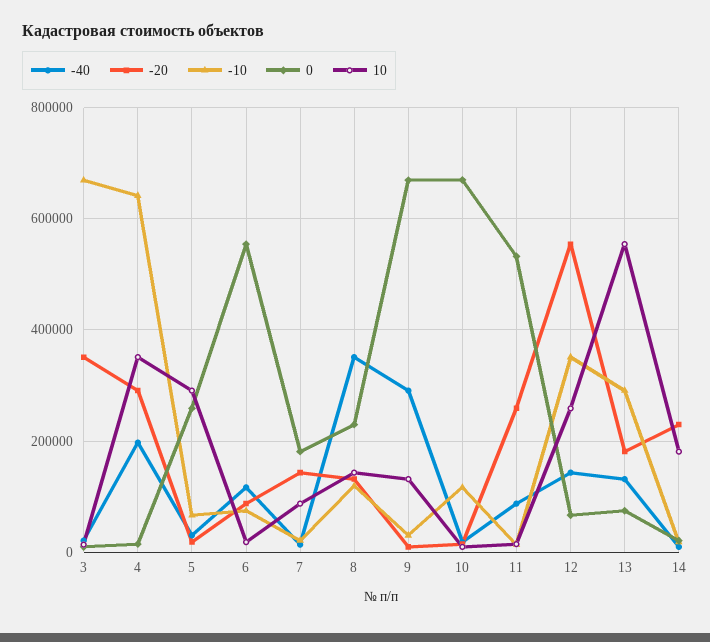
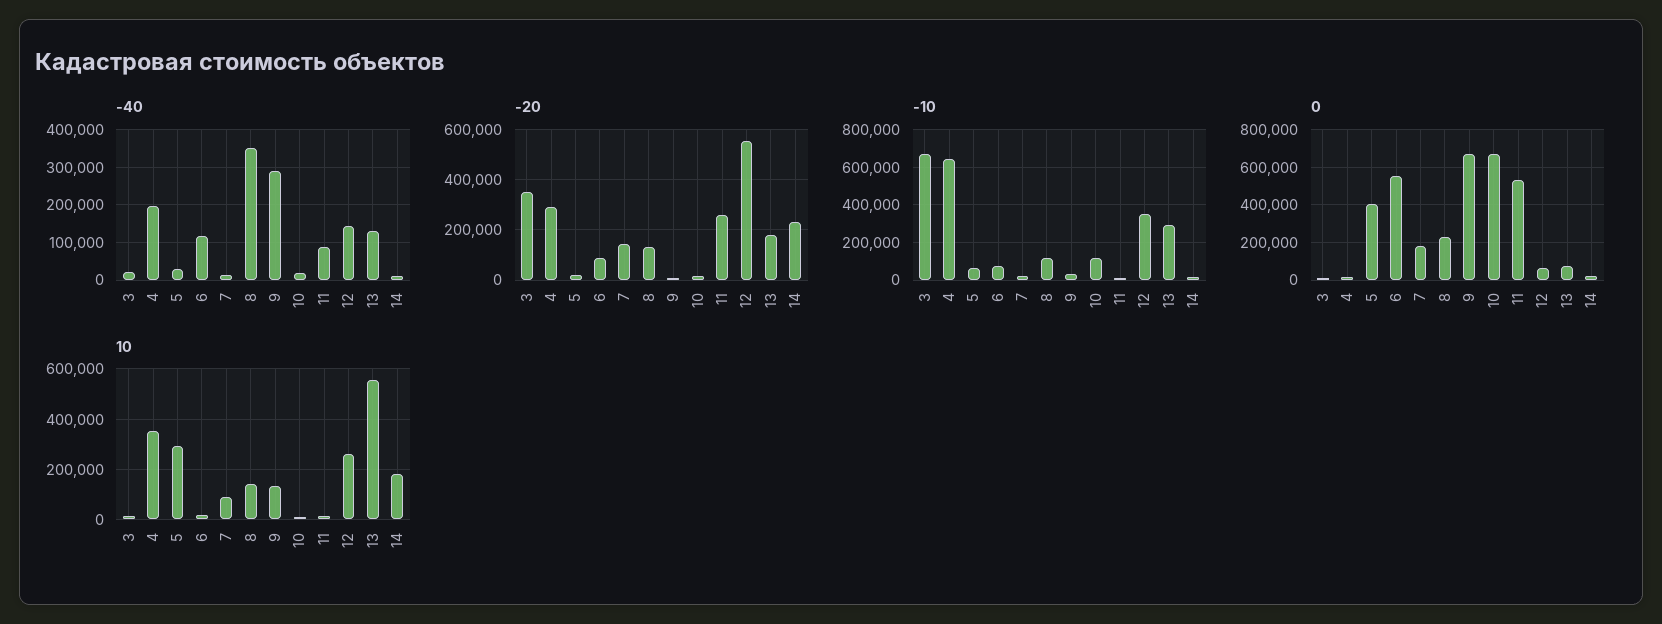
  {
    "-40": {
      "3": 20000,
      "4": 200000,
      "5": 40000,
      "6": 120000,
      "7": 20000,
      "8": 360000,
      "9": 300000,
      "10": 20000,
      "11": 80000,
      "12": 140000,
      "13": 140000,
      "14": 0
    },
    "-20": {
      "3": 360000,
      "4": 300000,
      "5": 20000,
      "6": 80000,
      "7": 140000,
      "8": 140000,
      "9": 0,
      "10": 20000,
      "11": 260000,
      "12": 560000,
      "13": 180000,
      "14": 220000
    },
    "-10": {
      "3": 660000,
      "4": 640000,
      "5": 60000,
      "6": 80000,
      "7": 20000,
      "8": 120000,
      "9": 40000,
      "10": 120000,
      "11": 20000,
      "12": 360000,
      "13": 300000,
      "14": 20000
    },
    "0": {
      "3": 0,
      "4": 20000,
-     "5": 260000,
+     "5": 400000,
      "6": 560000,
      "7": 180000,
      "8": 220000,
      "9": 660000,
      "10": 660000,
      "11": 540000,
      "12": 60000,
      "13": 80000,
      "14": 20000
    },
    "10": {
      "3": 20000,
      "4": 360000,
      "5": 300000,
      "6": 20000,
      "7": 80000,
      "8": 140000,
      "9": 140000,
      "10": 0,
      "11": 20000,
      "12": 260000,
      "13": 560000,
      "14": 180000
    }
  }

